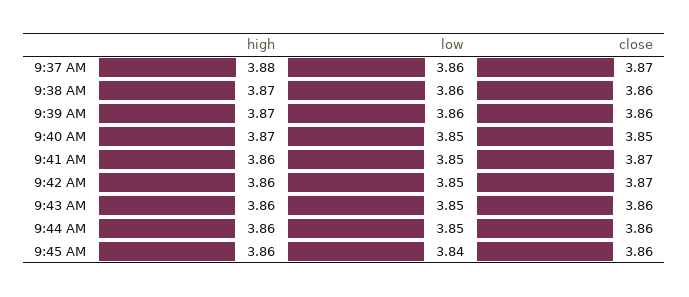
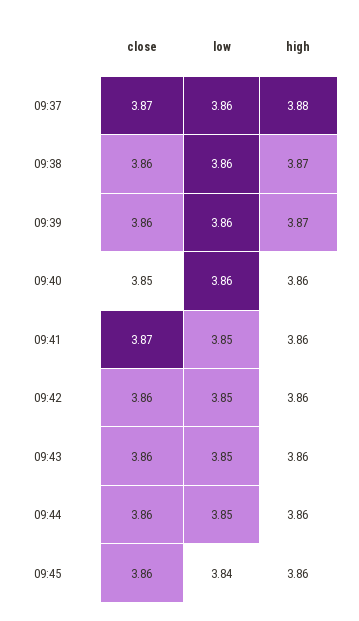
  {
    "high": {
      "9:37 AM": 3.88,
      "9:38 AM": 3.87,
      "9:39 AM": 3.87,
-     "9:40 AM": 3.87,
+     "9:40 AM": 3.86,
      "9:41 AM": 3.86,
      "9:42 AM": 3.86,
      "9:43 AM": 3.86,
      "9:44 AM": 3.86,
      "9:45 AM": 3.86
    },
    "low": {
      "9:37 AM": 3.86,
      "9:38 AM": 3.86,
      "9:39 AM": 3.86,
-     "9:40 AM": 3.85,
+     "9:40 AM": 3.86,
      "9:41 AM": 3.85,
      "9:42 AM": 3.85,
      "9:43 AM": 3.85,
      "9:44 AM": 3.85,
      "9:45 AM": 3.84
    },
    "close": {
      "9:37 AM": 3.87,
      "9:38 AM": 3.86,
      "9:39 AM": 3.86,
      "9:40 AM": 3.85,
      "9:41 AM": 3.87,
-     "9:42 AM": 3.87,
+     "9:42 AM": 3.86,
      "9:43 AM": 3.86,
      "9:44 AM": 3.86,
      "9:45 AM": 3.86
    }
  }

